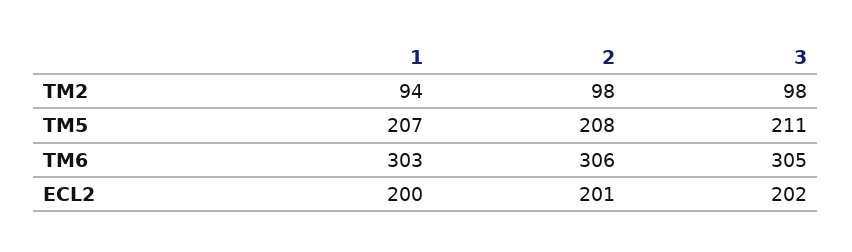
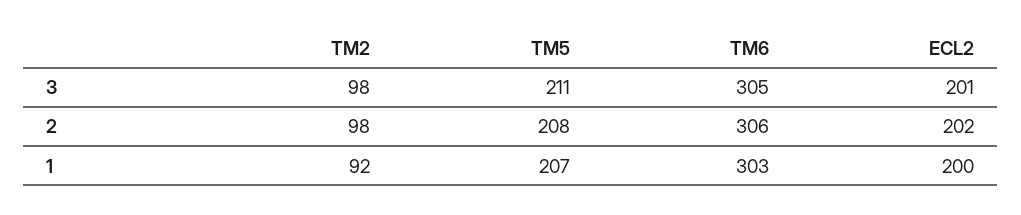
  {
    "1": {
-     "TM2": 94,
+     "TM2": 92,
      "TM5": 207,
      "TM6": 303,
      "ECL2": 200
    },
    "2": {
      "TM2": 98,
      "TM5": 208,
      "TM6": 306,
-     "ECL2": 201
+     "ECL2": 202
    },
    "3": {
      "TM2": 98,
      "TM5": 211,
      "TM6": 305,
-     "ECL2": 202
+     "ECL2": 201
    }
  }

